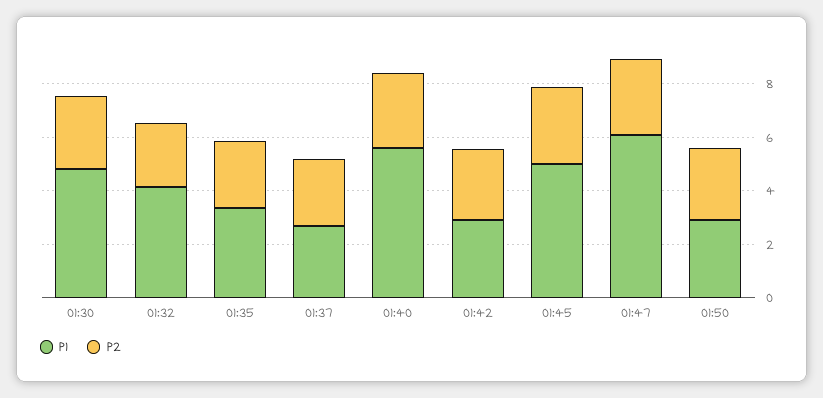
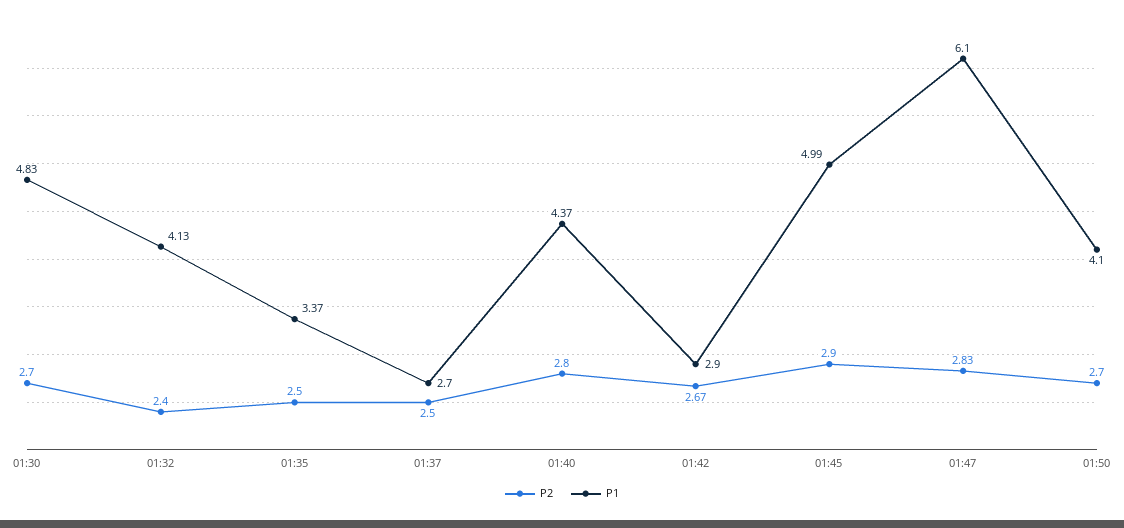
  {
    "P1": {
      "01:30": 4.83,
      "01:32": 4.13,
      "01:35": 3.37,
      "01:37": 2.7,
-     "01:40": 5.5,
+     "01:40": 4.37,
      "01:42": 2.9,
      "01:45": 4.99,
      "01:47": 6.1,
-     "01:50": 3
+     "01:50": 4.1
    },
    "P2": {
      "01:30": 2.7,
      "01:32": 2.4,
      "01:35": 2.5,
      "01:37": 2.5,
      "01:40": 2.8,
      "01:42": 2.67,
      "01:45": 2.9,
      "01:47": 2.83,
      "01:50": 2.7
    }
  }

